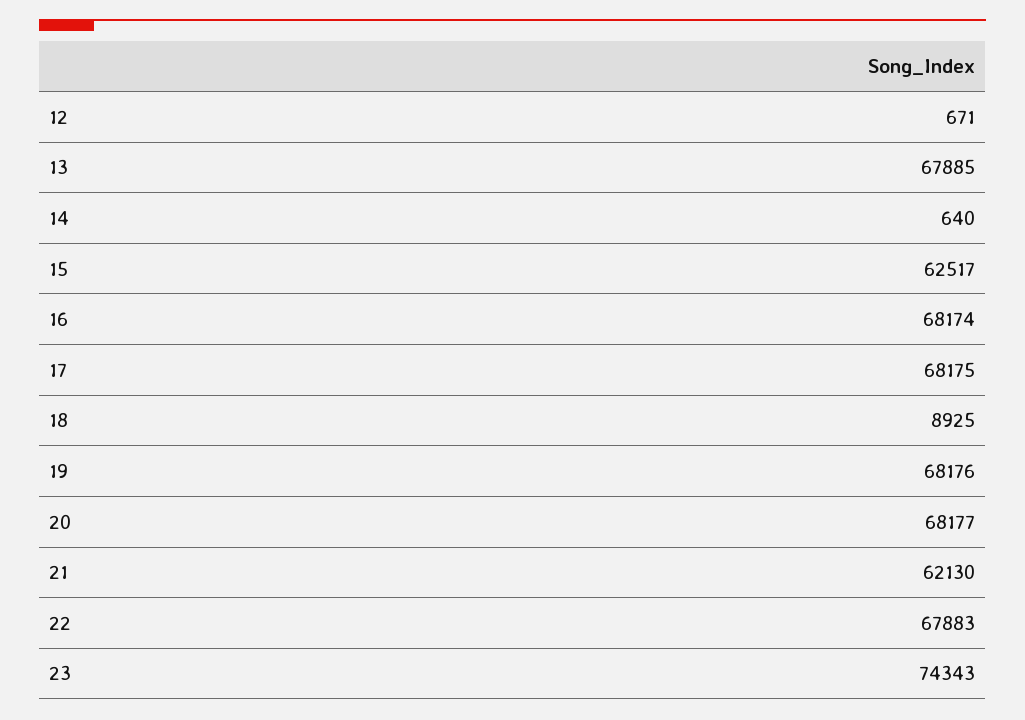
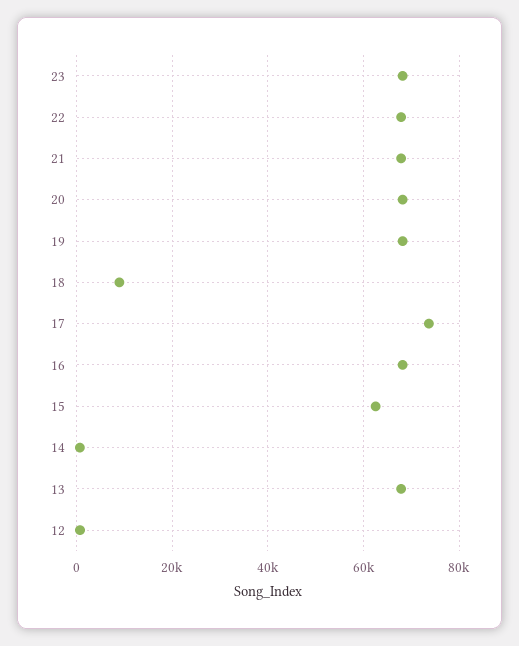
  {
    "12": 671,
    "13": 67885,
    "14": 640,
    "15": 62517,
    "16": 68174,
-   "17": 68175,
+   "17": 74000,
    "18": 8925,
    "19": 68176,
    "20": 68177,
-   "21": 62130,
+   "21": 68000,
    "22": 67883,
-   "23": 74343
+   "23": 68000
  }

